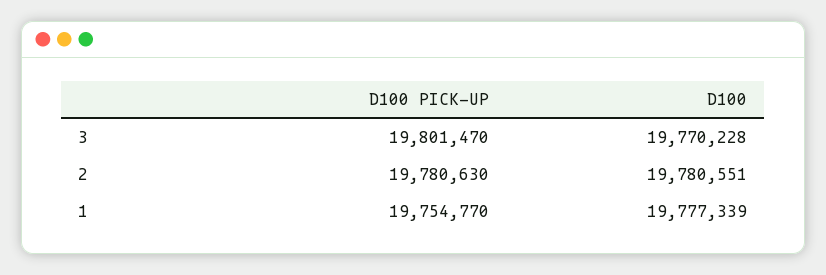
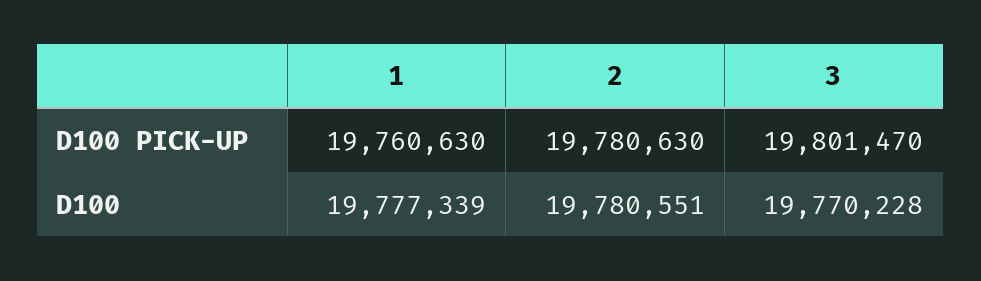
  {
    "D100 PICK-UP": {
      "3": 19801470,
      "2": 19780630,
-     "1": 19754770
+     "1": 19760630
    },
    "D100": {
      "3": 19770228,
      "2": 19780551,
      "1": 19777339
    }
  }

